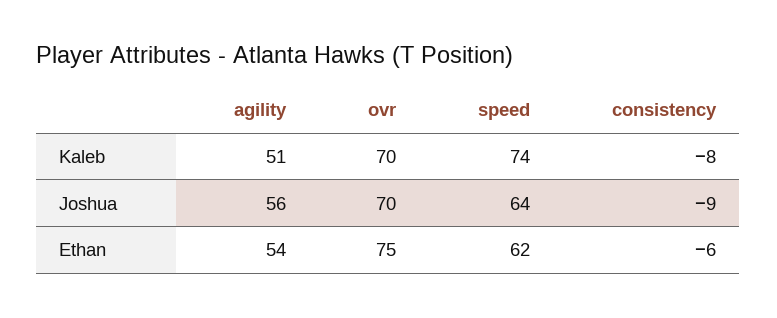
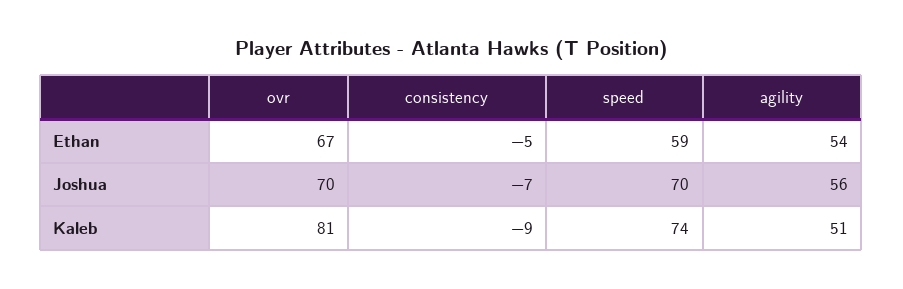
  {
    "agility": {
      "Kaleb": 51,
      "Joshua": 56,
      "Ethan": 54
    },
    "ovr": {
-     "Kaleb": 70,
+     "Kaleb": 81,
      "Joshua": 70,
-     "Ethan": 75
+     "Ethan": 67
    },
    "speed": {
      "Kaleb": 74,
-     "Joshua": 64,
+     "Joshua": 70,
-     "Ethan": 62
+     "Ethan": 59
    },
    "consistency": {
-     "Kaleb": -8,
+     "Kaleb": -9,
-     "Joshua": -9,
+     "Joshua": -7,
-     "Ethan": -6
+     "Ethan": -5
    }
  }

